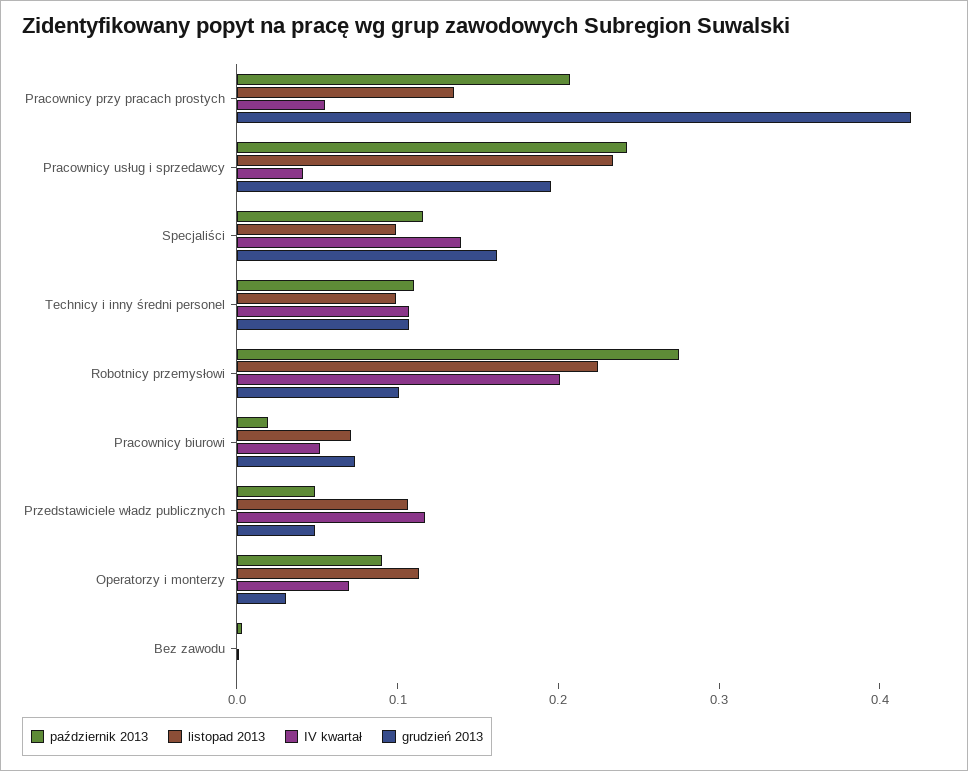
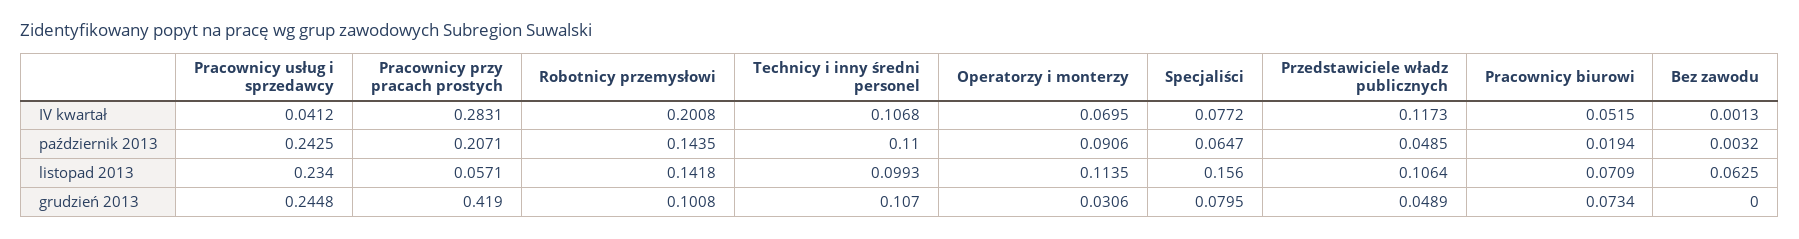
  {
    "październik 2013": {
      "Pracownicy przy pracach prostych": 0.2071,
      "Pracownicy usług i sprzedawcy": 0.2425,
-     "Specjaliści": 0.12,
+     "Specjaliści": 0.0647,
      "Technicy i inny średni personel": 0.11,
-     "Robotnicy przemysłowi": 0.28,
+     "Robotnicy przemysłowi": 0.1435,
      "Pracownicy biurowi": 0.0194,
      "Przedstawiciele władz publicznych": 0.0485,
      "Operatorzy i monterzy": 0.0906,
      "Bez zawodu": 0.0032
    },
    "listopad 2013": {
-     "Pracownicy przy pracach prostych": 0.14,
+     "Pracownicy przy pracach prostych": 0.0571,
      "Pracownicy usług i sprzedawcy": 0.234,
-     "Specjaliści": 0.1,
+     "Specjaliści": 0.156,
      "Technicy i inny średni personel": 0.0993,
-     "Robotnicy przemysłowi": 0.22,
+     "Robotnicy przemysłowi": 0.1418,
      "Pracownicy biurowi": 0.0709,
      "Przedstawiciele władz publicznych": 0.1064,
      "Operatorzy i monterzy": 0.1135,
-     "Bez zawodu": 0
+     "Bez zawodu": 0.0625
    },
    "IV kwartał": {
-     "Pracownicy przy pracach prostych": 0.06,
+     "Pracownicy przy pracach prostych": 0.2831,
      "Pracownicy usług i sprzedawcy": 0.0412,
-     "Specjaliści": 0.14,
+     "Specjaliści": 0.0772,
      "Technicy i inny średni personel": 0.1068,
      "Robotnicy przemysłowi": 0.2008,
      "Pracownicy biurowi": 0.0515,
      "Przedstawiciele władz publicznych": 0.1173,
      "Operatorzy i monterzy": 0.0695,
      "Bez zawodu": 0.0013
    },
    "grudzień 2013": {
      "Pracownicy przy pracach prostych": 0.419,
-     "Pracownicy usług i sprzedawcy": 0.2,
+     "Pracownicy usług i sprzedawcy": 0.2448,
-     "Specjaliści": 0.16,
+     "Specjaliści": 0.0795,
      "Technicy i inny średni personel": 0.107,
      "Robotnicy przemysłowi": 0.1008,
      "Pracownicy biurowi": 0.0734,
      "Przedstawiciele władz publicznych": 0.0489,
      "Operatorzy i monterzy": 0.0306,
      "Bez zawodu": 0
    }
  }

